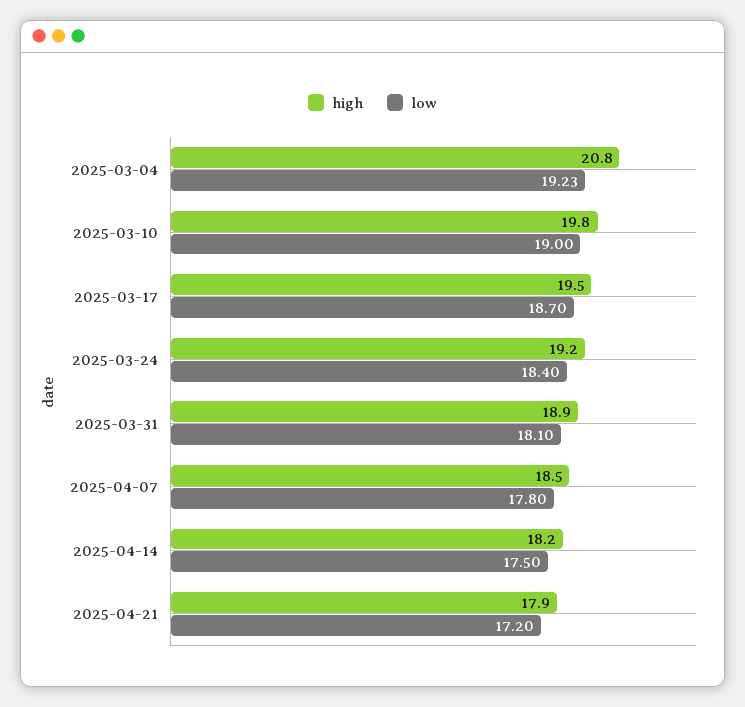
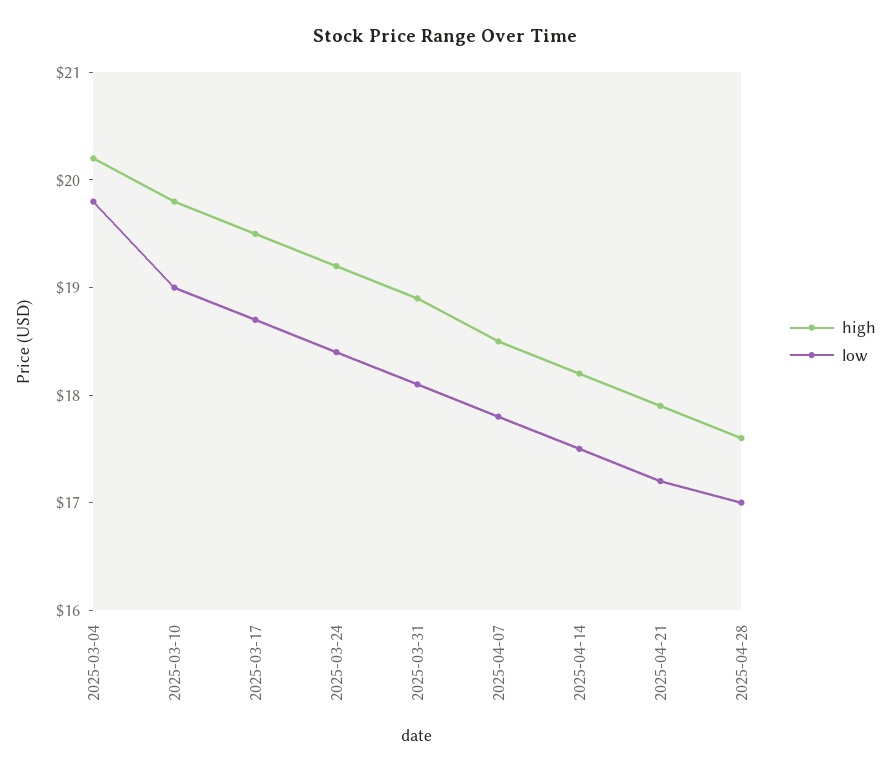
  {
    "high": {
-     "2025-03-04": 20.8,
+     "2025-03-04": 20.2,
      "2025-03-10": 19.8,
      "2025-03-17": 19.5,
      "2025-03-24": 19.2,
      "2025-03-31": 18.9,
      "2025-04-07": 18.5,
      "2025-04-14": 18.2,
-     "2025-04-21": 17.9
+     "2025-04-21": 17.9,
+     "2025-04-28": 17.6
    },
    "low": {
-     "2025-03-04": 19.23,
+     "2025-03-04": 19.8,
      "2025-03-10": 19,
      "2025-03-17": 18.7,
      "2025-03-24": 18.4,
      "2025-03-31": 18.1,
      "2025-04-07": 17.8,
      "2025-04-14": 17.5,
-     "2025-04-21": 17.2
+     "2025-04-21": 17.2,
+     "2025-04-28": 17
    }
  }

